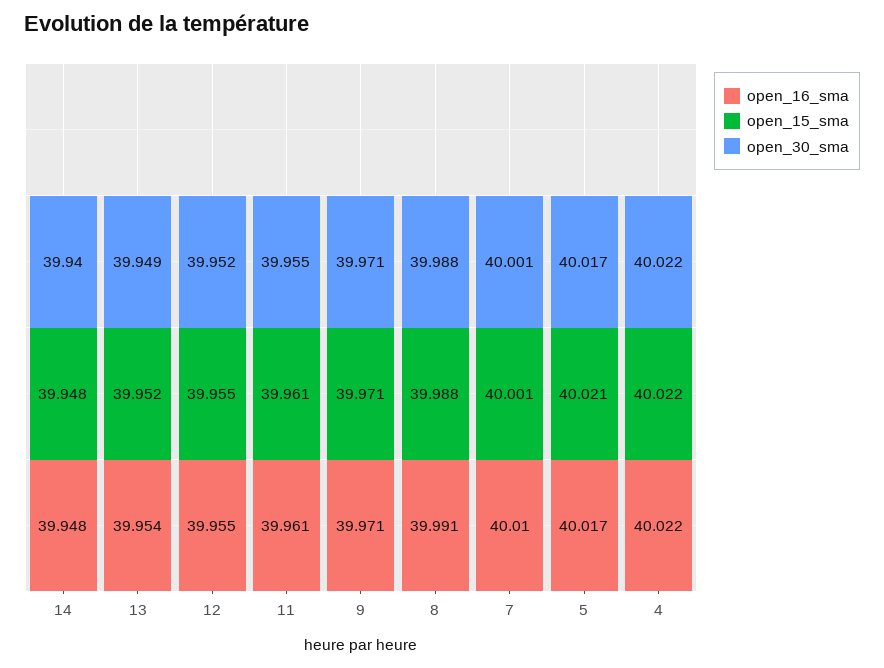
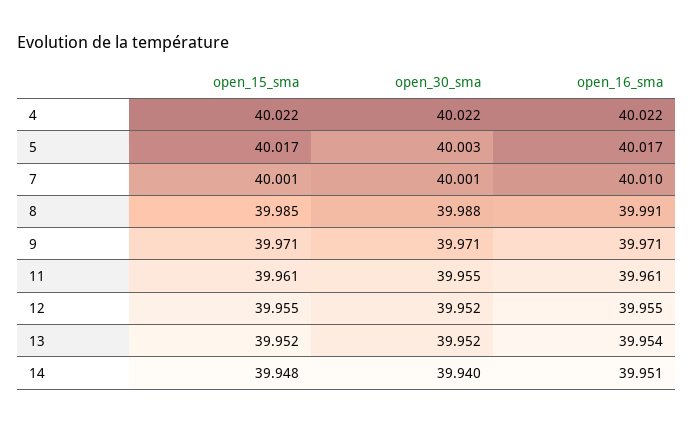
  {
    "open_16_sma": {
-     "14": 39.948,
+     "14": 39.951,
      "13": 39.954,
      "12": 39.955,
      "11": 39.961,
      "9": 39.971,
      "8": 39.991,
      "7": 40.01,
      "5": 40.017,
      "4": 40.022
    },
    "open_15_sma": {
      "14": 39.948,
      "13": 39.952,
      "12": 39.955,
      "11": 39.961,
      "9": 39.971,
-     "8": 39.988,
+     "8": 39.985,
      "7": 40.001,
-     "5": 40.021,
+     "5": 40.017,
      "4": 40.022
    },
    "open_30_sma": {
      "14": 39.94,
-     "13": 39.949,
+     "13": 39.952,
      "12": 39.952,
      "11": 39.955,
      "9": 39.971,
      "8": 39.988,
      "7": 40.001,
-     "5": 40.017,
+     "5": 40.003,
      "4": 40.022
    }
  }

